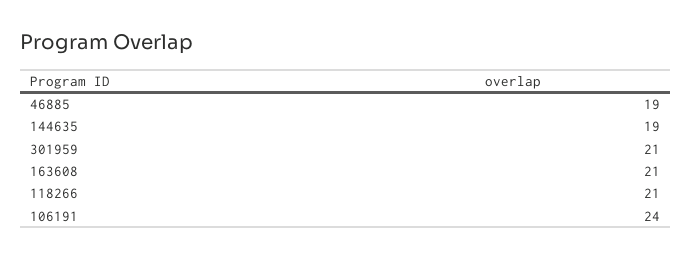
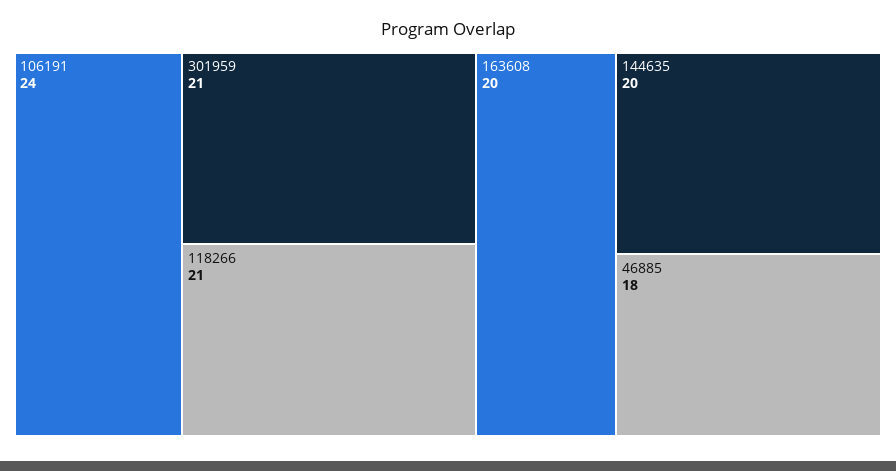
  {
-   "46885": 19,
+   "46885": 18,
-   "144635": 19,
+   "144635": 20,
    "301959": 21,
-   "163608": 21,
+   "163608": 20,
    "118266": 21,
    "106191": 24
  }

